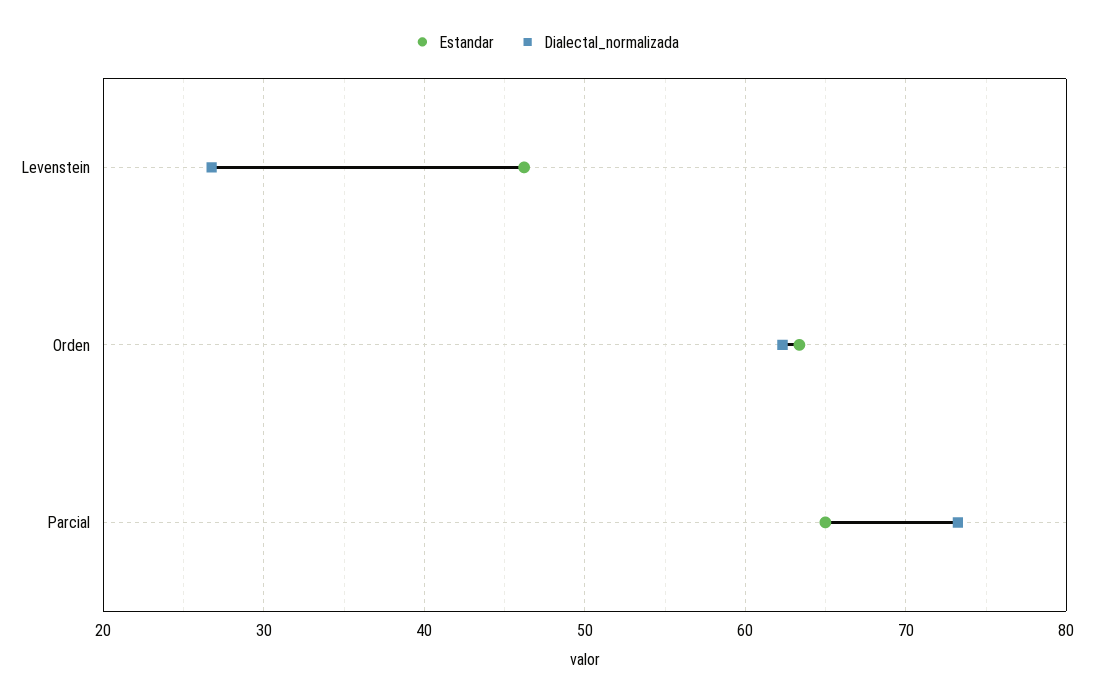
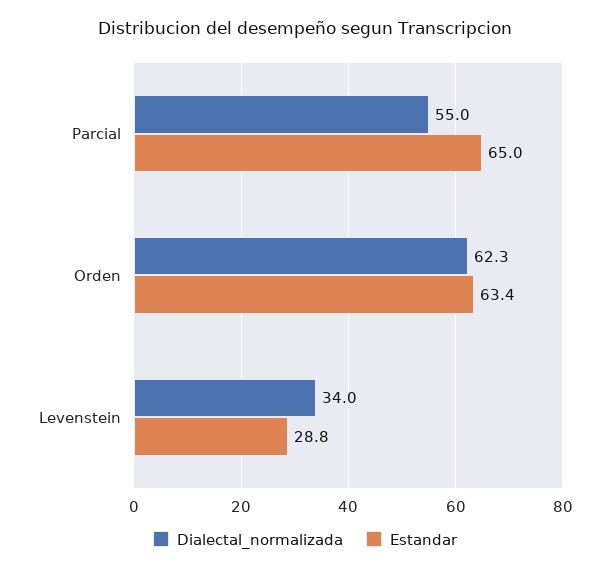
  {
    "Estandar": {
-     "Levenstein": 46,
+     "Levenstein": 28.8,
      "Orden": 63.4,
      "Parcial": 65
    },
    "Dialectal_normalizada": {
-     "Levenstein": 27,
+     "Levenstein": 34,
      "Orden": 62.3,
-     "Parcial": 73
+     "Parcial": 55
    }
  }

